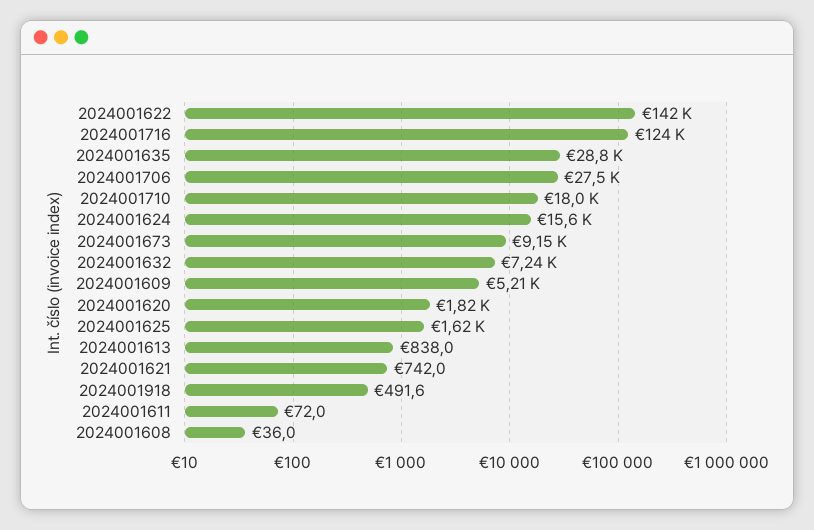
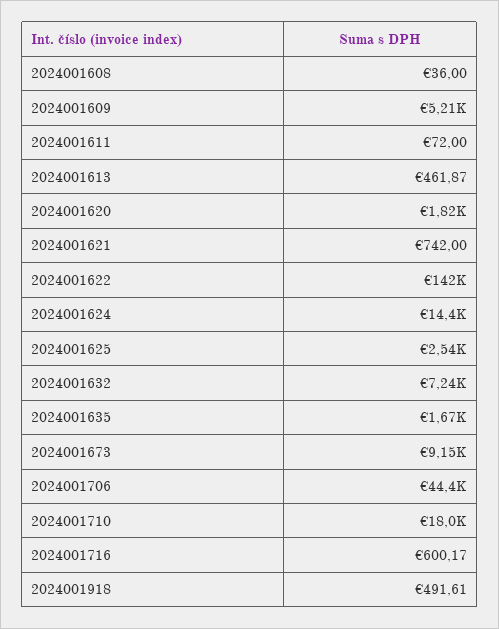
  {
    "2024001622": 142000,
-   "2024001716": 124000,
+   "2024001716": 600.17,
-   "2024001635": 28800,
+   "2024001635": 1670,
-   "2024001706": 27500,
+   "2024001706": 44400,
    "2024001710": 18000,
-   "2024001624": 15600,
+   "2024001624": 14400,
    "2024001673": 9150,
    "2024001632": 7240,
    "2024001609": 5210,
    "2024001620": 1820,
-   "2024001625": 1620,
+   "2024001625": 2540,
-   "2024001613": 838,
+   "2024001613": 461.87,
    "2024001621": 742,
    "2024001918": 491.61,
    "2024001611": 72,
    "2024001608": 36
  }

